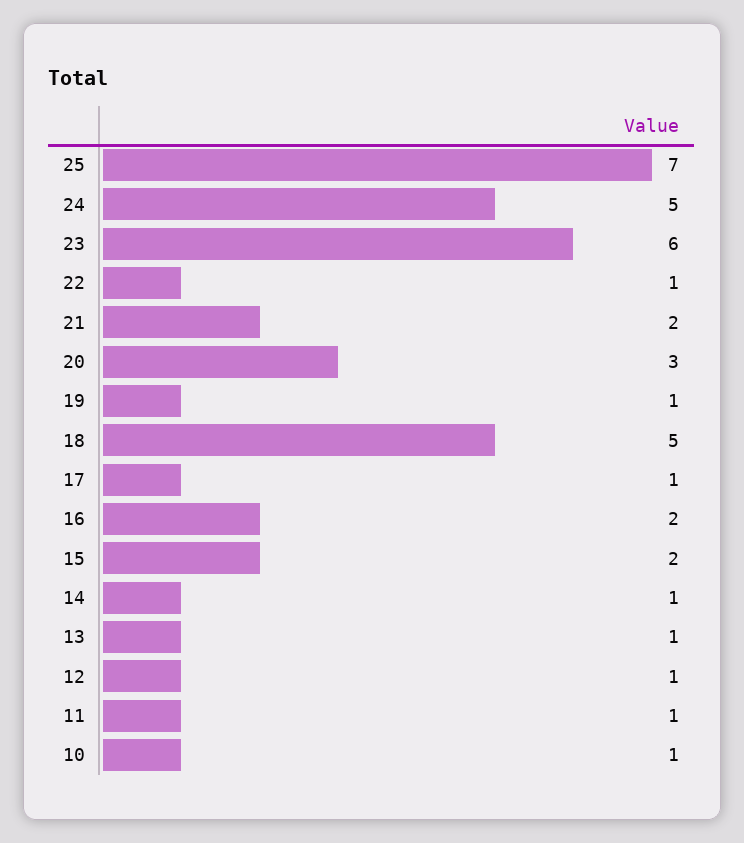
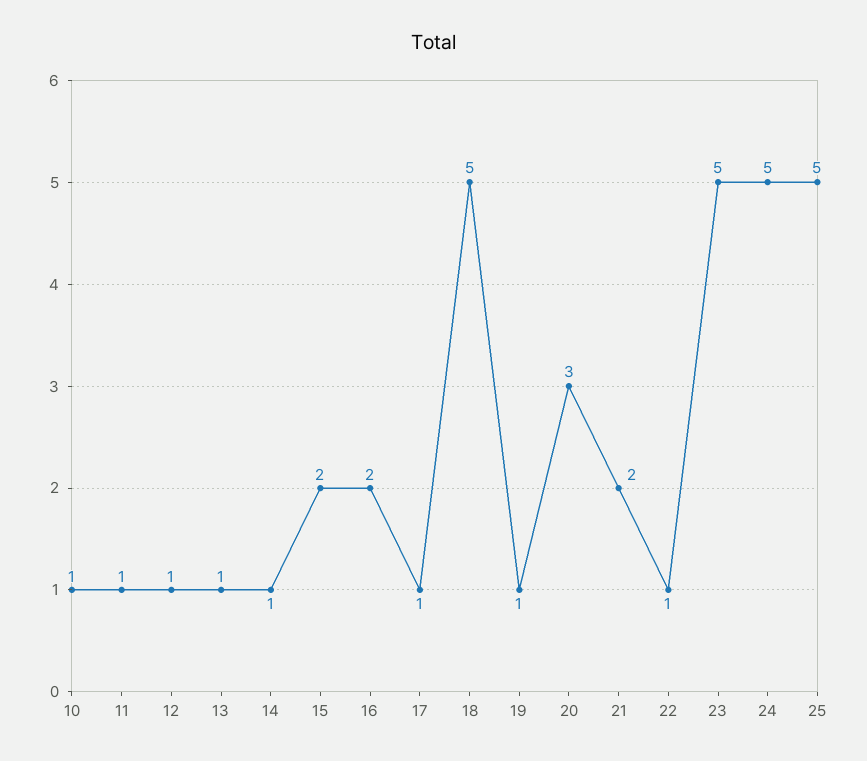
  {
-   "25": 7,
+   "25": 5,
    "24": 5,
-   "23": 6,
+   "23": 5,
    "22": 1,
    "21": 2,
    "20": 3,
    "19": 1,
    "18": 5,
    "17": 1,
    "16": 2,
    "15": 2,
    "14": 1,
    "13": 1,
    "12": 1,
    "11": 1,
    "10": 1
  }

